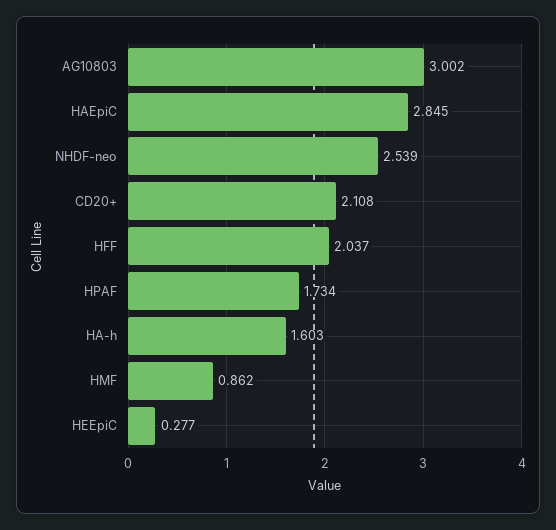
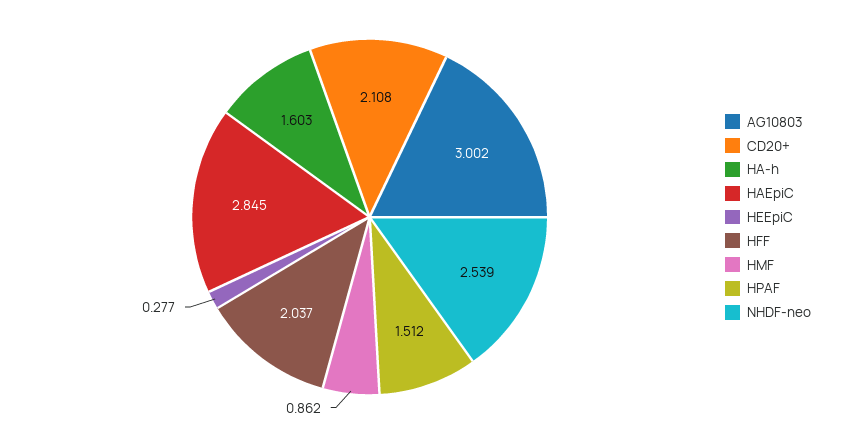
  {
    "AG10803": 3.002,
    "HAEpiC": 2.845,
    "NHDF-neo": 2.539,
    "CD20+": 2.108,
    "HFF": 2.037,
-   "HPAF": 1.734,
+   "HPAF": 1.512,
    "HA-h": 1.603,
    "HMF": 0.862,
    "HEEpiC": 0.277
  }

